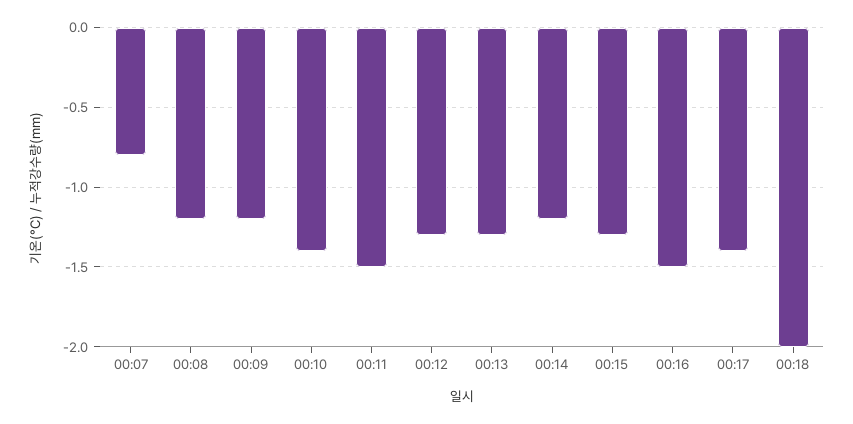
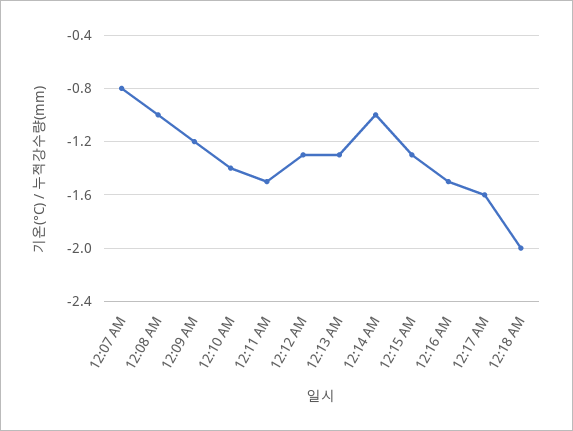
  {
    "00:07": -0.8,
-   "00:08": -1.2,
+   "00:08": -1,
    "00:09": -1.2,
    "00:10": -1.4,
    "00:11": -1.5,
    "00:12": -1.3,
    "00:13": -1.3,
-   "00:14": -1.2,
+   "00:14": -1,
    "00:15": -1.3,
    "00:16": -1.5,
-   "00:17": -1.4,
+   "00:17": -1.6,
    "00:18": -2
  }

